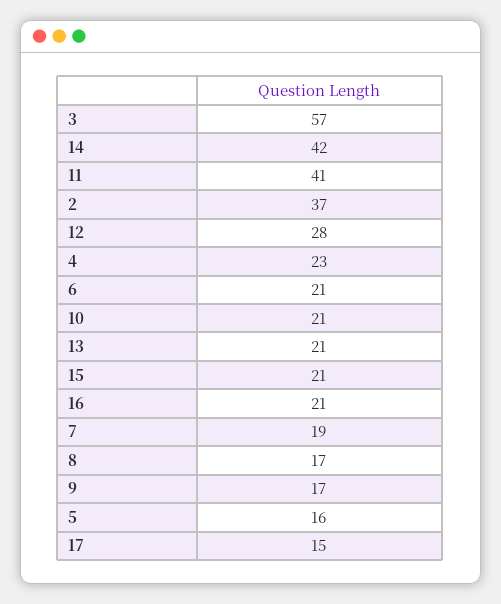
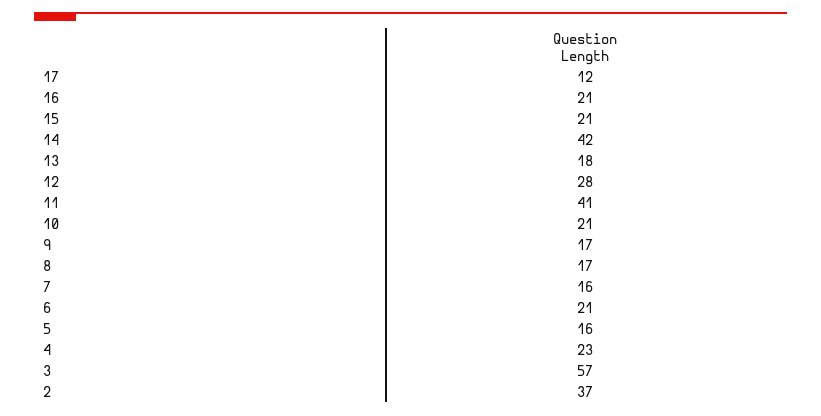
  {
    "3": 57,
    "14": 42,
    "11": 41,
    "2": 37,
    "12": 28,
    "4": 23,
    "6": 21,
    "10": 21,
-   "13": 21,
+   "13": 18,
    "15": 21,
    "16": 21,
-   "7": 19,
+   "7": 16,
    "8": 17,
    "9": 17,
    "5": 16,
-   "17": 15
+   "17": 12
  }

